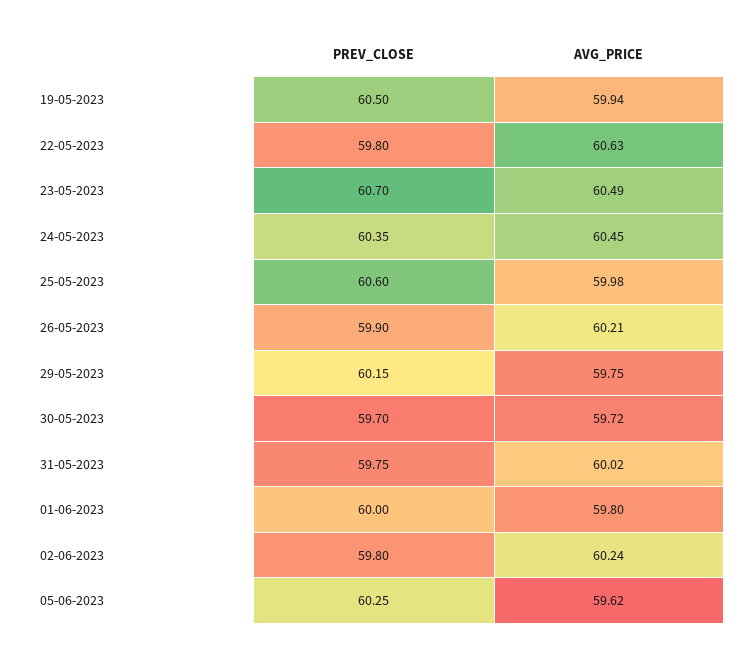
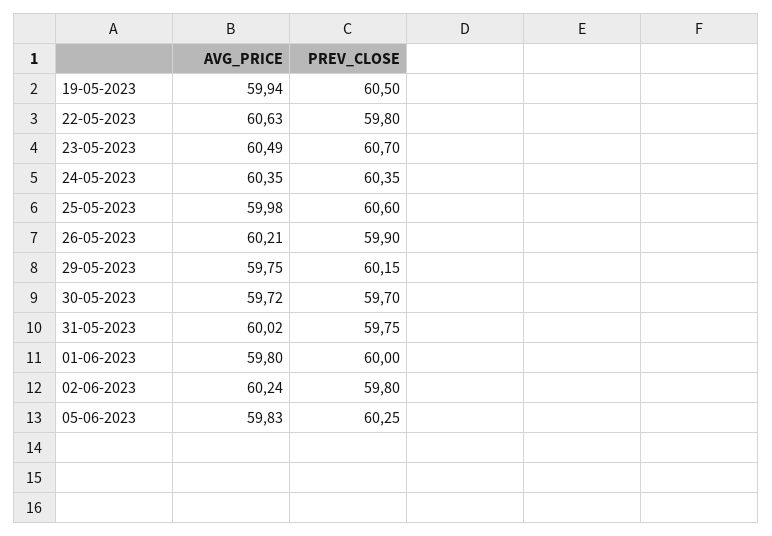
  {
    "PREV_CLOSE": {
      "19-05-2023": 60.5,
      "22-05-2023": 59.8,
      "23-05-2023": 60.7,
      "24-05-2023": 60.35,
      "25-05-2023": 60.6,
      "26-05-2023": 59.9,
      "29-05-2023": 60.15,
      "30-05-2023": 59.7,
      "31-05-2023": 59.75,
      "01-06-2023": 60,
      "02-06-2023": 59.8,
      "05-06-2023": 60.25
    },
    "AVG_PRICE": {
      "19-05-2023": 59.94,
      "22-05-2023": 60.63,
      "23-05-2023": 60.49,
-     "24-05-2023": 60.45,
+     "24-05-2023": 60.35,
      "25-05-2023": 59.98,
      "26-05-2023": 60.21,
      "29-05-2023": 59.75,
      "30-05-2023": 59.72,
      "31-05-2023": 60.02,
      "01-06-2023": 59.8,
      "02-06-2023": 60.24,
-     "05-06-2023": 59.62
+     "05-06-2023": 59.83
    }
  }

